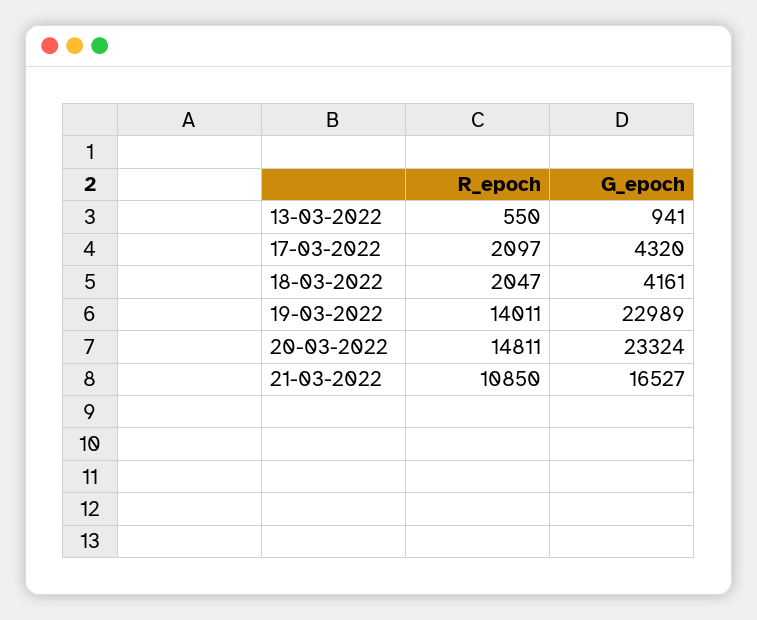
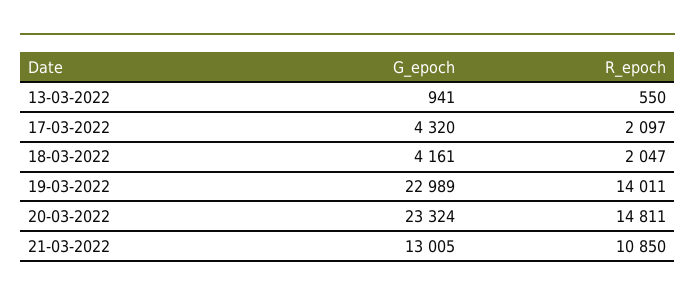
  {
    "R_epoch": {
      "13-03-2022": 550,
      "17-03-2022": 2097,
      "18-03-2022": 2047,
      "19-03-2022": 14011,
      "20-03-2022": 14811,
      "21-03-2022": 10850
    },
    "G_epoch": {
      "13-03-2022": 941,
      "17-03-2022": 4320,
      "18-03-2022": 4161,
      "19-03-2022": 22989,
      "20-03-2022": 23324,
-     "21-03-2022": 16527
+     "21-03-2022": 13005
    }
  }

